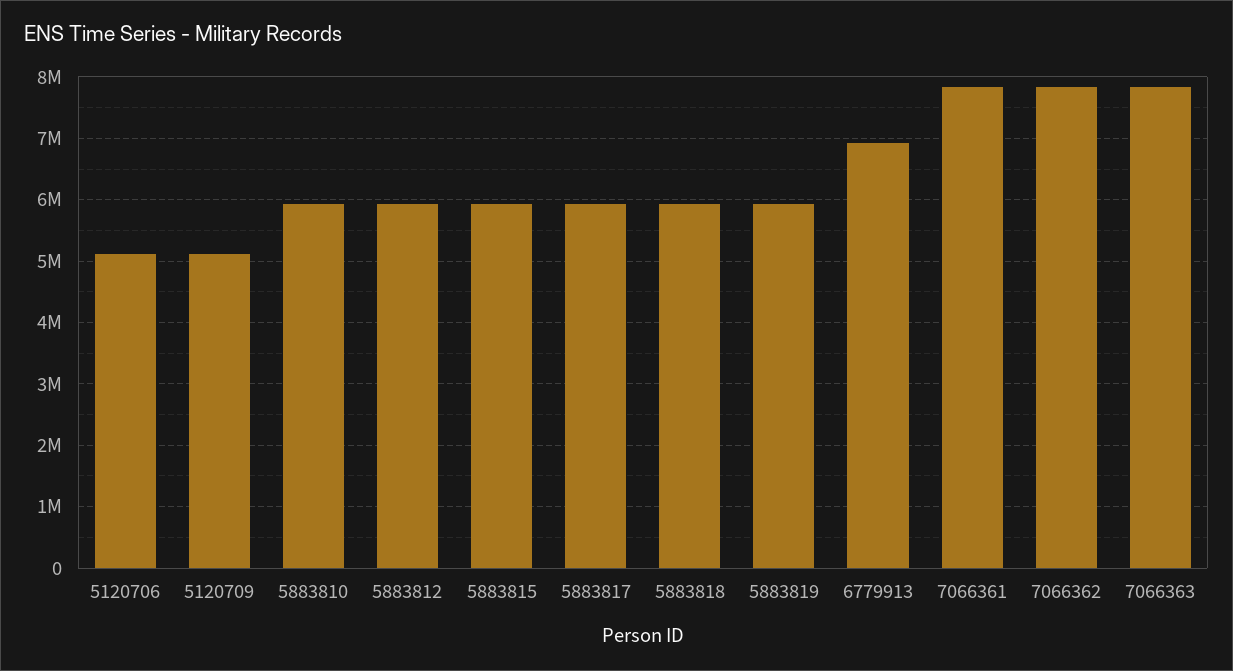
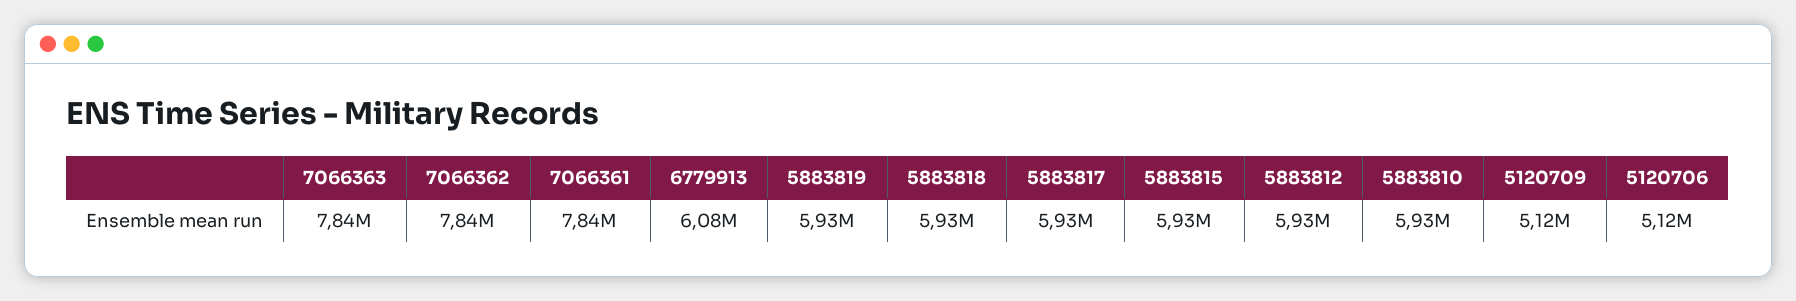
  {
    "5120706": 5120000,
    "5120709": 5120000,
    "5883810": 5930000,
    "5883812": 5930000,
    "5883815": 5930000,
    "5883817": 5930000,
    "5883818": 5930000,
    "5883819": 5930000,
-   "6779913": 6900000,
+   "6779913": 6080000,
    "7066361": 7840000,
    "7066362": 7840000,
    "7066363": 7840000
  }

